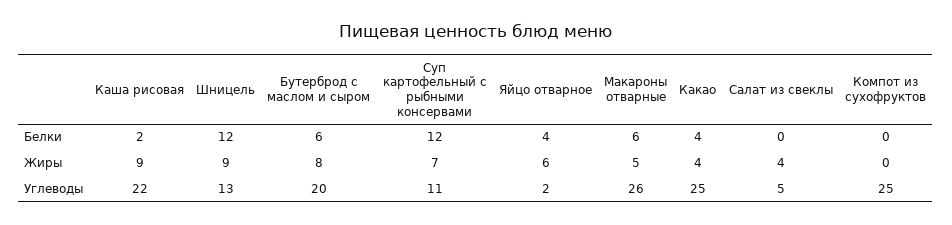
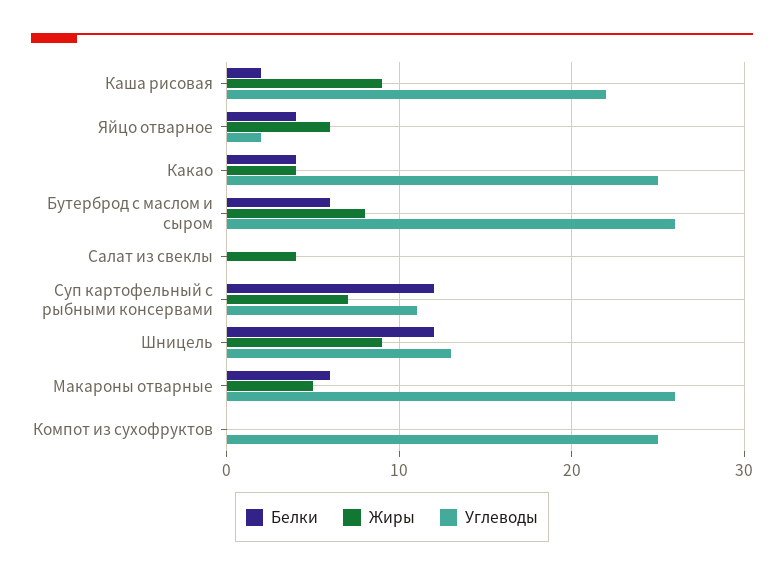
  {
    "Белки": {
      "Каша рисовая": 2,
      "Шницель": 12,
      "Бутерброд с маслом и сыром": 6,
      "Суп картофельный с рыбными консервами": 12,
      "Яйцо отварное": 4,
      "Макароны отварные": 6,
      "Какао": 4,
      "Салат из свеклы": 0,
      "Компот из сухофруктов": 0
    },
    "Жиры": {
      "Каша рисовая": 9,
      "Шницель": 9,
      "Бутерброд с маслом и сыром": 8,
      "Суп картофельный с рыбными консервами": 7,
      "Яйцо отварное": 6,
      "Макароны отварные": 5,
      "Какао": 4,
      "Салат из свеклы": 4,
      "Компот из сухофруктов": 0
    },
    "Углеводы": {
      "Каша рисовая": 22,
      "Шницель": 13,
-     "Бутерброд с маслом и сыром": 20,
+     "Бутерброд с маслом и сыром": 26,
      "Суп картофельный с рыбными консервами": 11,
      "Яйцо отварное": 2,
      "Макароны отварные": 26,
      "Какао": 25,
-     "Салат из свеклы": 5,
+     "Салат из свеклы": 0,
      "Компот из сухофруктов": 25
    }
  }

